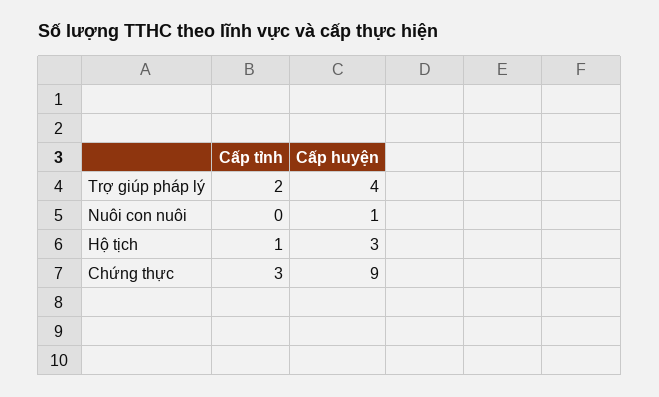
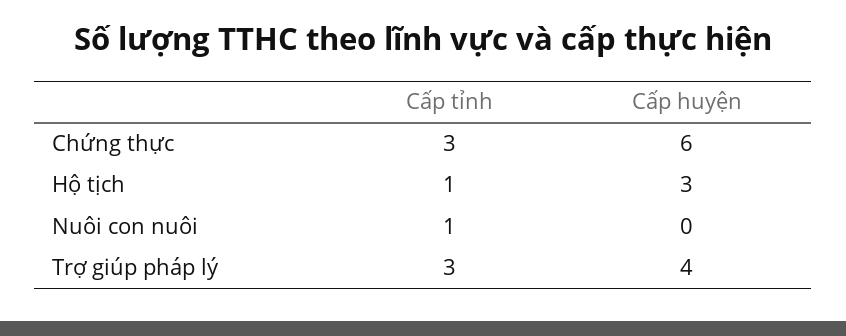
  {
    "Cấp tỉnh": {
-     "Trợ giúp pháp lý": 2,
+     "Trợ giúp pháp lý": 3,
-     "Nuôi con nuôi": 0,
+     "Nuôi con nuôi": 1,
      "Hộ tịch": 1,
      "Chứng thực": 3
    },
    "Cấp huyện": {
      "Trợ giúp pháp lý": 4,
-     "Nuôi con nuôi": 1,
+     "Nuôi con nuôi": 0,
      "Hộ tịch": 3,
-     "Chứng thực": 9
+     "Chứng thực": 6
    }
  }

